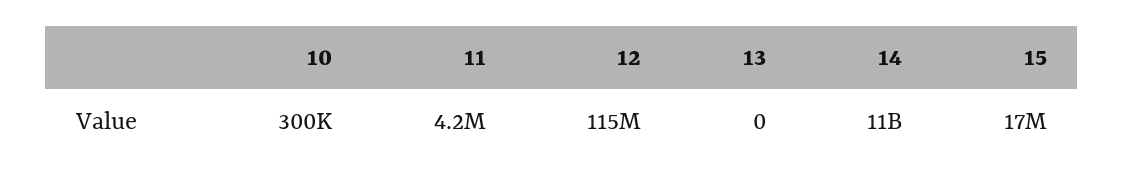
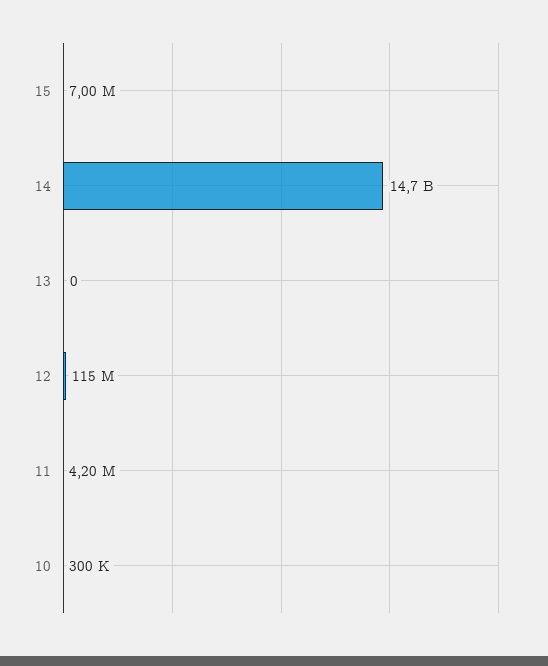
  {
    "10": 300000,
    "11": 4200000,
    "12": 115000000,
    "13": 0,
-   "14": 11000000000,
+   "14": 14700000000,
-   "15": 17000000
+   "15": 7000000
  }

